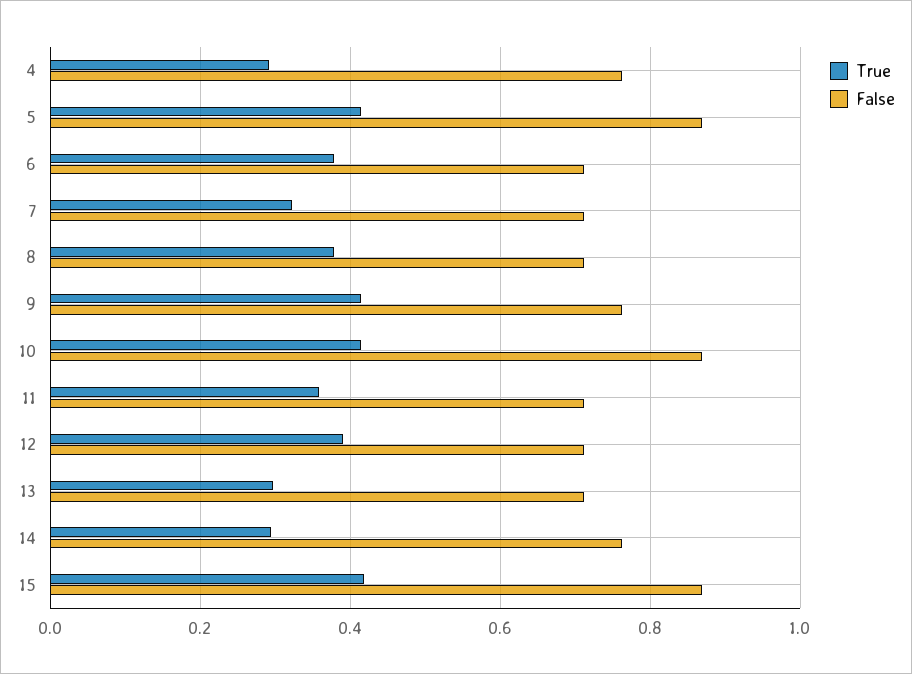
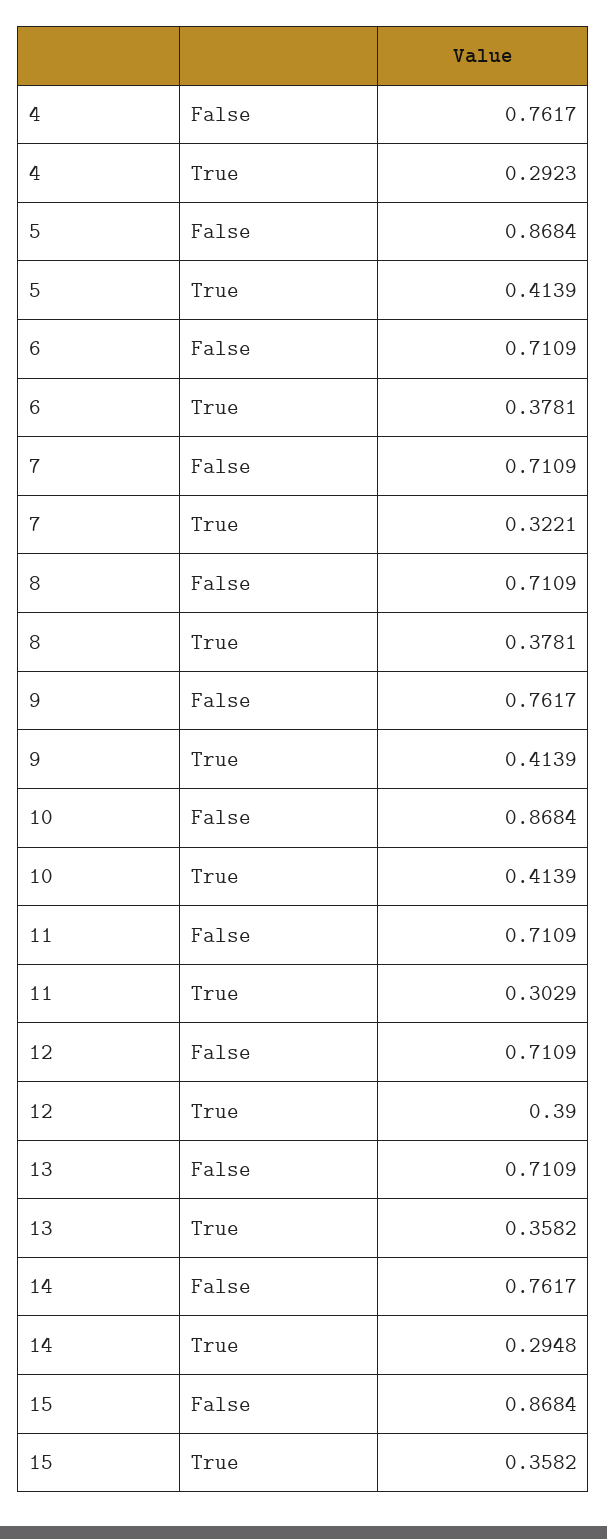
  {
    "True": {
      "4": 0.2923,
      "5": 0.4139,
      "6": 0.3781,
      "7": 0.3221,
      "8": 0.3781,
      "9": 0.4139,
      "10": 0.4139,
-     "11": 0.36,
+     "11": 0.3029,
      "12": 0.39,
-     "13": 0.3,
+     "13": 0.3582,
      "14": 0.2948,
-     "15": 0.42
+     "15": 0.3582
    },
    "False": {
      "4": 0.7617,
      "5": 0.8684,
      "6": 0.7109,
      "7": 0.7109,
      "8": 0.7109,
      "9": 0.7617,
      "10": 0.8684,
      "11": 0.7109,
      "12": 0.7109,
      "13": 0.7109,
      "14": 0.7617,
      "15": 0.8684
    }
  }

